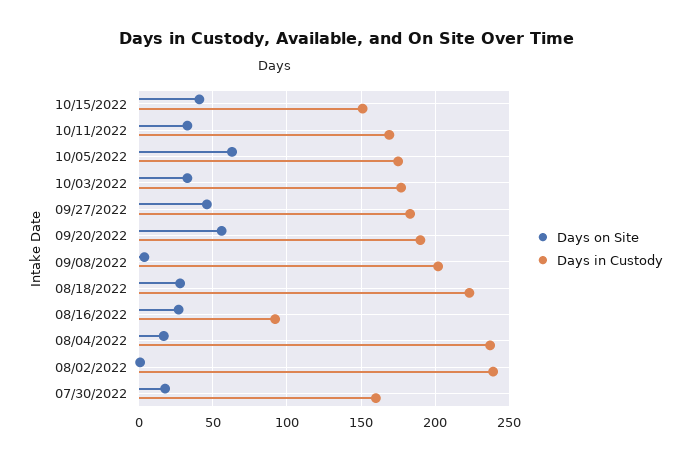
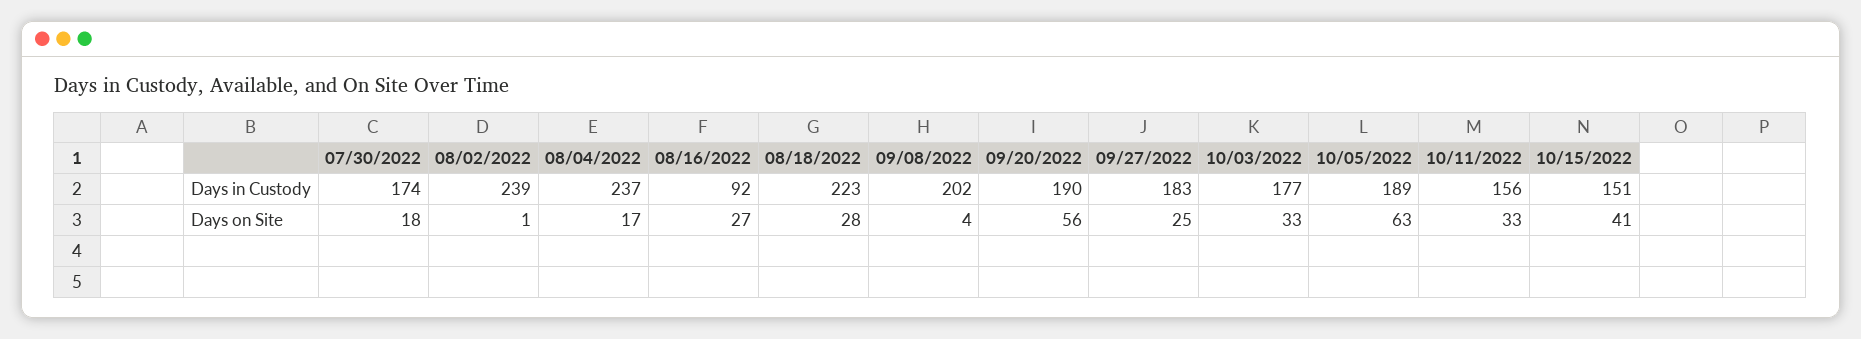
  {
    "Days on Site": {
      "10/15/2022": 41,
      "10/11/2022": 33,
      "10/05/2022": 63,
      "10/03/2022": 33,
-     "09/27/2022": 45,
+     "09/27/2022": 25,
      "09/20/2022": 56,
      "09/08/2022": 4,
      "08/18/2022": 28,
      "08/16/2022": 27,
      "08/04/2022": 17,
      "08/02/2022": 1,
      "07/30/2022": 18
    },
    "Days in Custody": {
      "10/15/2022": 151,
-     "10/11/2022": 170,
+     "10/11/2022": 156,
-     "10/05/2022": 175,
+     "10/05/2022": 189,
      "10/03/2022": 177,
      "09/27/2022": 183,
      "09/20/2022": 190,
      "09/08/2022": 202,
      "08/18/2022": 223,
      "08/16/2022": 92,
      "08/04/2022": 237,
      "08/02/2022": 239,
-     "07/30/2022": 160
+     "07/30/2022": 174
    }
  }

